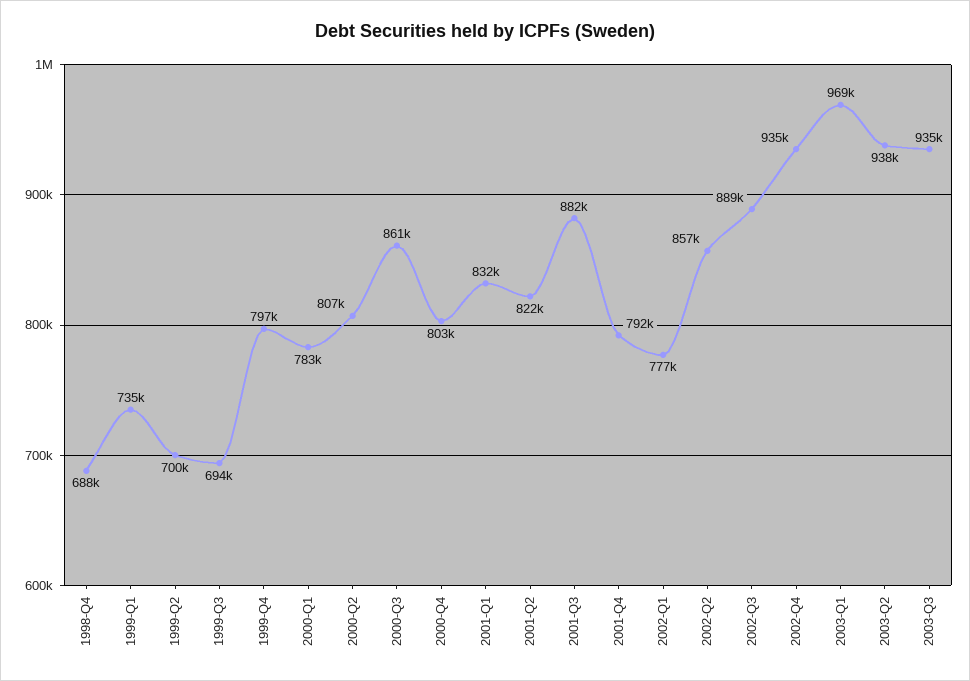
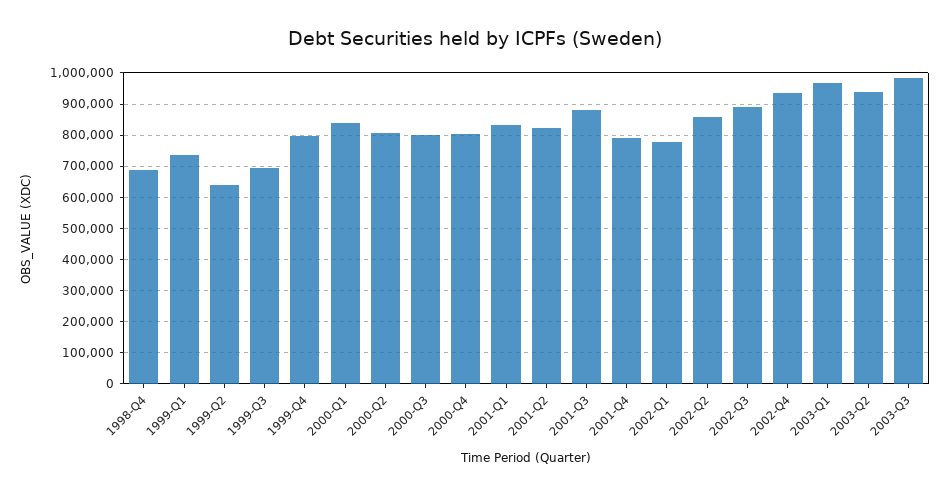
  {
    "1998-Q4": 688000,
    "1999-Q1": 735000,
-   "1999-Q2": 700000,
+   "1999-Q2": 640000,
    "1999-Q3": 694000,
    "1999-Q4": 797000,
-   "2000-Q1": 783000,
+   "2000-Q1": 840000,
    "2000-Q2": 807000,
-   "2000-Q3": 861000,
+   "2000-Q3": 800000,
    "2000-Q4": 803000,
    "2001-Q1": 832000,
    "2001-Q2": 822000,
    "2001-Q3": 882000,
    "2001-Q4": 792000,
    "2002-Q1": 777000,
    "2002-Q2": 857000,
    "2002-Q3": 889000,
    "2002-Q4": 935000,
    "2003-Q1": 969000,
    "2003-Q2": 938000,
-   "2003-Q3": 935000
+   "2003-Q3": 980000
  }

